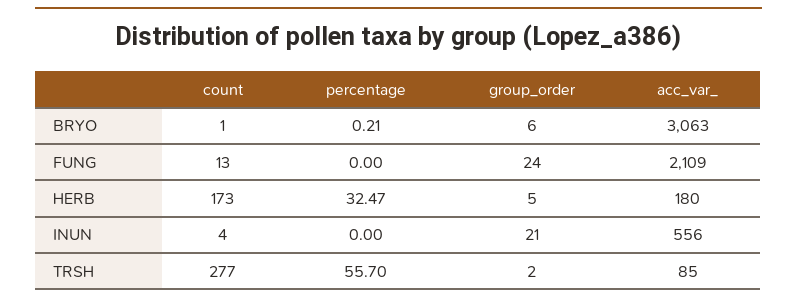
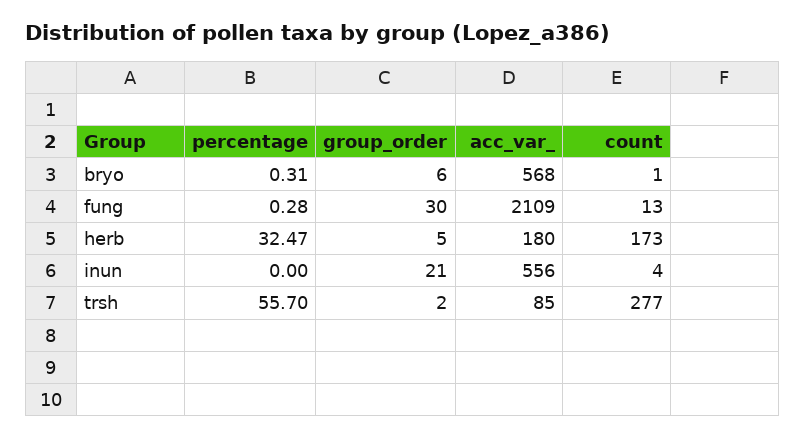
  {
    "count": {
      "BRYO": 1,
      "FUNG": 13,
      "HERB": 173,
      "INUN": 4,
      "TRSH": 277
    },
    "percentage": {
-     "BRYO": 0.21,
+     "BRYO": 0.31,
-     "FUNG": 0,
+     "FUNG": 0.28,
      "HERB": 32.47,
      "INUN": 0,
      "TRSH": 55.7
    },
    "group_order": {
      "BRYO": 6,
-     "FUNG": 24,
+     "FUNG": 30,
      "HERB": 5,
      "INUN": 21,
      "TRSH": 2
    },
    "acc_var_": {
-     "BRYO": 3063,
+     "BRYO": 568,
      "FUNG": 2109,
      "HERB": 180,
      "INUN": 556,
      "TRSH": 85
    }
  }

